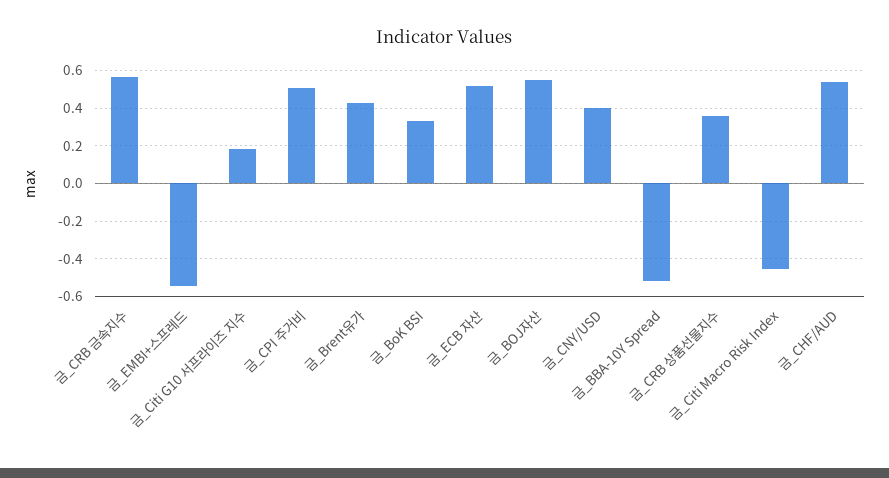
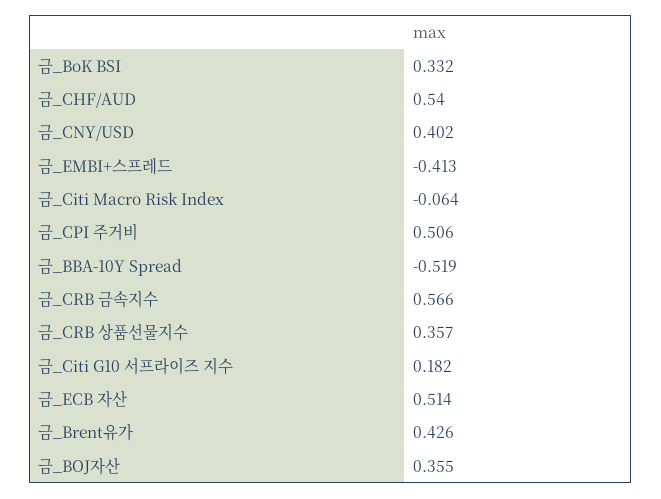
  {
    "금_CRB 금속지수": 0.566,
-   "금_EMBI+스프레드": -0.55,
+   "금_EMBI+스프레드": -0.413,
    "금_Citi G10 서프라이즈 지수": 0.182,
    "금_CPI 주거비": 0.506,
    "금_Brent유가": 0.426,
    "금_BoK BSI": 0.332,
    "금_ECB 자산": 0.514,
-   "금_BOJ자산": 0.55,
+   "금_BOJ자산": 0.355,
    "금_CNY/USD": 0.402,
    "금_BBA-10Y Spread": -0.519,
    "금_CRB 상품선물지수": 0.357,
-   "금_Citi Macro Risk Index": -0.45,
+   "금_Citi Macro Risk Index": -0.064,
    "금_CHF/AUD": 0.54
  }

